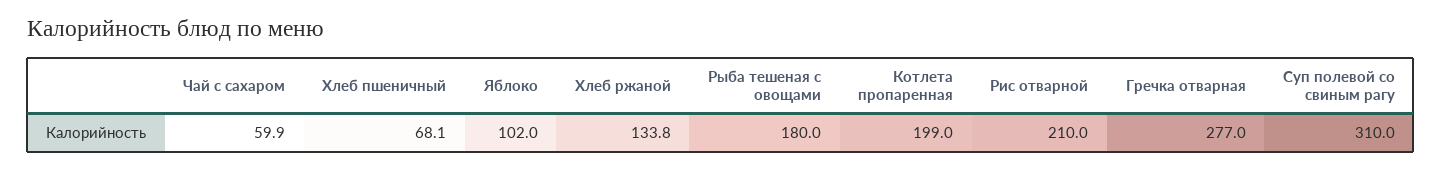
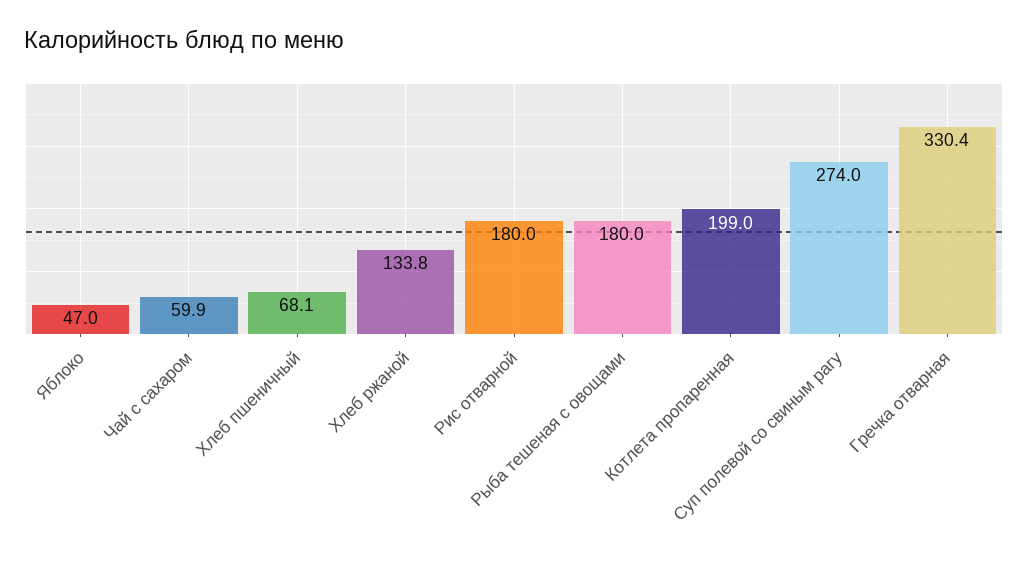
  {
    "Чай с сахаром": 59.9,
    "Хлеб пшеничный": 68.1,
-   "Яблоко": 102,
+   "Яблоко": 47,
    "Хлеб ржаной": 133.8,
    "Рыба тешеная с овощами": 180,
    "Котлета пропаренная": 199,
-   "Рис отварной": 210,
+   "Рис отварной": 180,
-   "Гречка отварная": 277,
+   "Гречка отварная": 330.4,
-   "Суп полевой со свиным рагу": 310
+   "Суп полевой со свиным рагу": 274
  }

